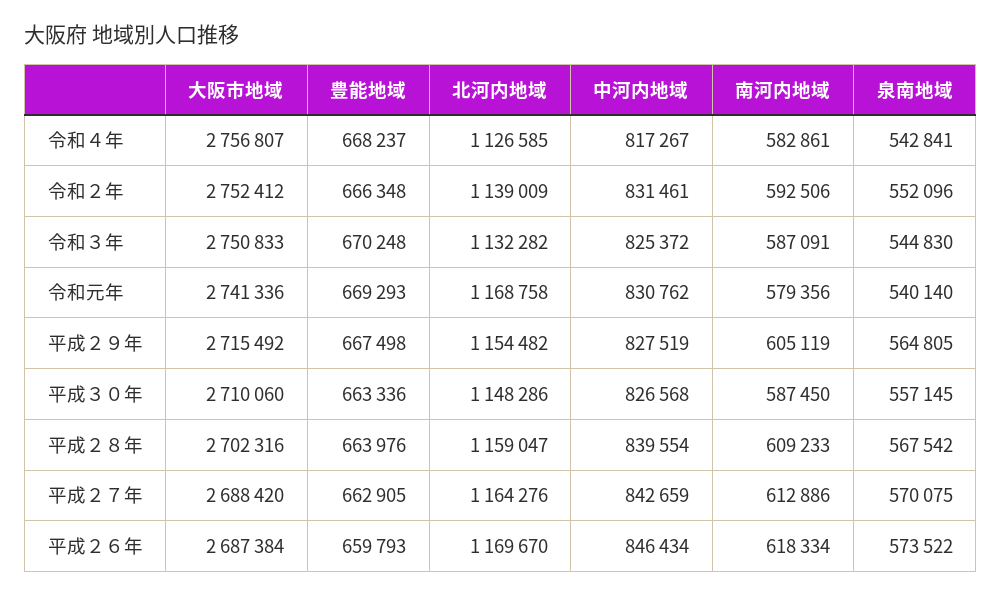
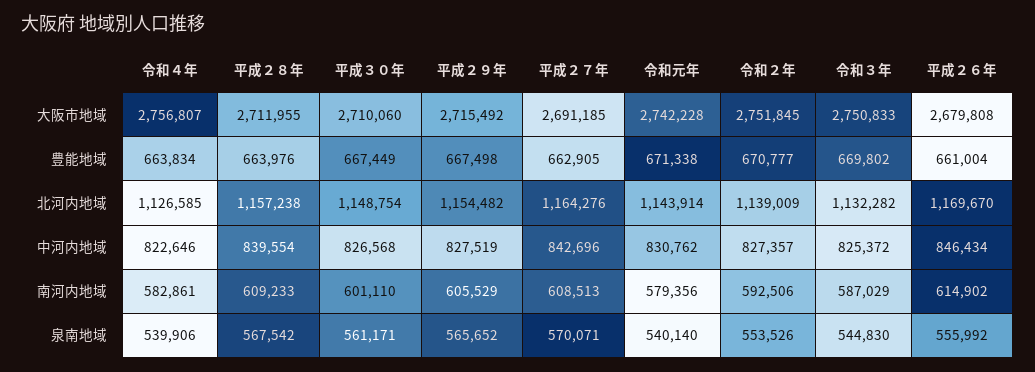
  {
    "大阪市地域": {
      "令和４年": 2756807,
-     "令和２年": 2752412,
+     "令和２年": 2751845,
      "令和３年": 2750833,
-     "令和元年": 2741336,
+     "令和元年": 2742228,
      "平成２９年": 2715492,
      "平成３０年": 2710060,
-     "平成２８年": 2702316,
+     "平成２８年": 2711955,
-     "平成２７年": 2688420,
+     "平成２７年": 2691185,
-     "平成２６年": 2687384
+     "平成２６年": 2679808
    },
    "豊能地域": {
-     "令和４年": 668237,
+     "令和４年": 663834,
-     "令和２年": 666348,
+     "令和２年": 670777,
-     "令和３年": 670248,
+     "令和３年": 669802,
-     "令和元年": 669293,
+     "令和元年": 671338,
      "平成２９年": 667498,
-     "平成３０年": 663336,
+     "平成３０年": 667449,
      "平成２８年": 663976,
      "平成２７年": 662905,
-     "平成２６年": 659793
+     "平成２６年": 661004
    },
    "北河内地域": {
      "令和４年": 1126585,
      "令和２年": 1139009,
      "令和３年": 1132282,
-     "令和元年": 1168758,
+     "令和元年": 1143914,
      "平成２９年": 1154482,
-     "平成３０年": 1148286,
+     "平成３０年": 1148754,
-     "平成２８年": 1159047,
+     "平成２８年": 1157238,
      "平成２７年": 1164276,
      "平成２６年": 1169670
    },
    "中河内地域": {
-     "令和４年": 817267,
+     "令和４年": 822646,
-     "令和２年": 831461,
+     "令和２年": 827357,
      "令和３年": 825372,
      "令和元年": 830762,
      "平成２９年": 827519,
      "平成３０年": 826568,
      "平成２８年": 839554,
-     "平成２７年": 842659,
+     "平成２７年": 842696,
      "平成２６年": 846434
    },
    "南河内地域": {
      "令和４年": 582861,
      "令和２年": 592506,
-     "令和３年": 587091,
+     "令和３年": 587029,
      "令和元年": 579356,
-     "平成２９年": 605119,
+     "平成２９年": 605529,
-     "平成３０年": 587450,
+     "平成３０年": 601110,
      "平成２８年": 609233,
-     "平成２７年": 612886,
+     "平成２７年": 608513,
-     "平成２６年": 618334
+     "平成２６年": 614902
    },
    "泉南地域": {
-     "令和４年": 542841,
+     "令和４年": 539906,
-     "令和２年": 552096,
+     "令和２年": 553526,
      "令和３年": 544830,
      "令和元年": 540140,
-     "平成２９年": 564805,
+     "平成２９年": 565652,
-     "平成３０年": 557145,
+     "平成３０年": 561171,
      "平成２８年": 567542,
-     "平成２７年": 570075,
+     "平成２７年": 570071,
-     "平成２６年": 573522
+     "平成２６年": 555992
    }
  }

